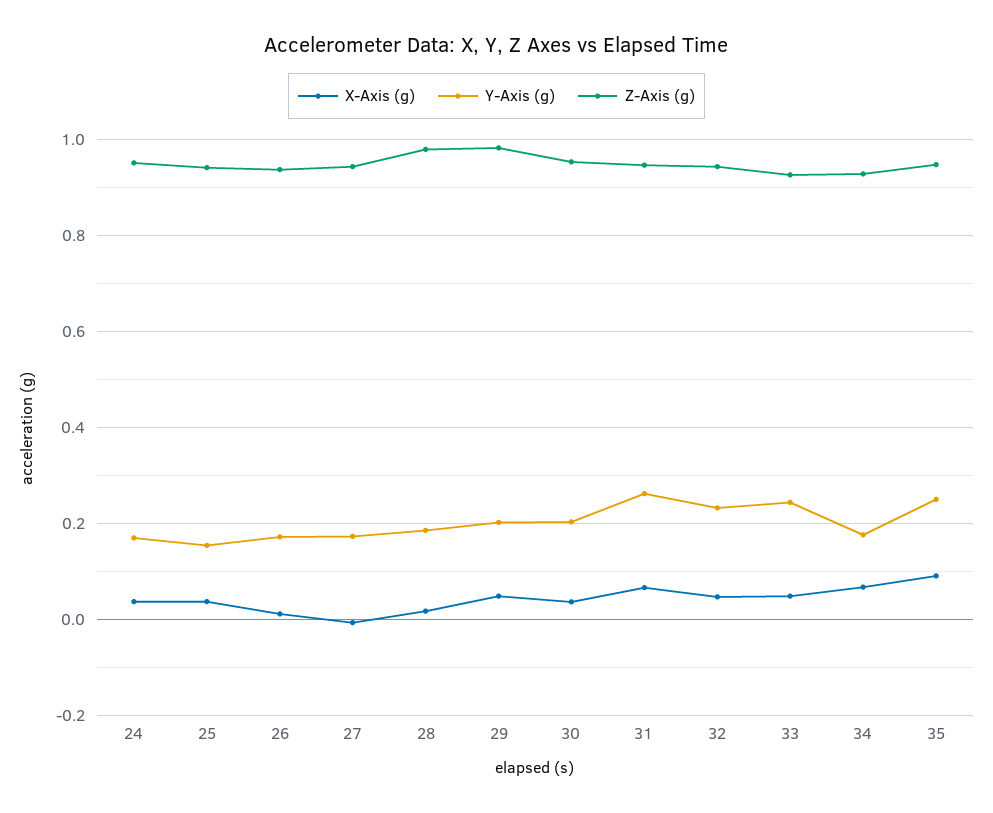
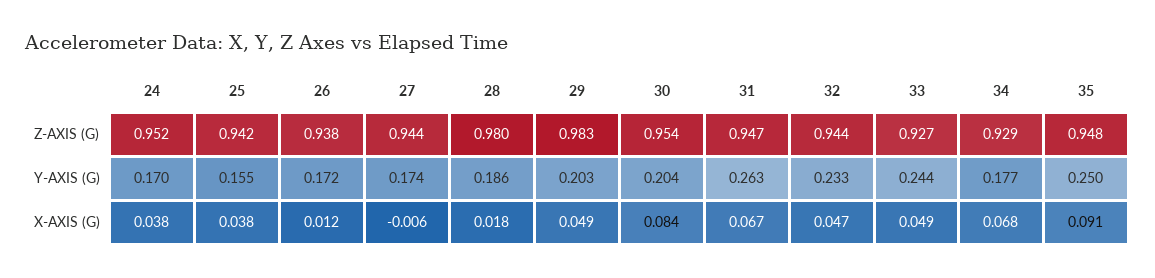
  {
    "X-Axis (g)": {
      "24": 0.038,
      "25": 0.038,
      "26": 0.012,
      "27": -0.006,
      "28": 0.018,
      "29": 0.049,
-     "30": 0.04,
+     "30": 0.084,
      "31": 0.067,
      "32": 0.047,
      "33": 0.049,
      "34": 0.068,
      "35": 0.091
    },
    "Y-Axis (g)": {
      "24": 0.17,
      "25": 0.155,
      "26": 0.172,
      "27": 0.174,
      "28": 0.186,
      "29": 0.203,
      "30": 0.204,
      "31": 0.263,
      "32": 0.233,
      "33": 0.244,
      "34": 0.177,
      "35": 0.25
    },
    "Z-Axis (g)": {
      "24": 0.952,
      "25": 0.942,
      "26": 0.938,
      "27": 0.944,
      "28": 0.98,
      "29": 0.983,
      "30": 0.954,
      "31": 0.947,
      "32": 0.944,
      "33": 0.927,
      "34": 0.929,
      "35": 0.948
    }
  }

